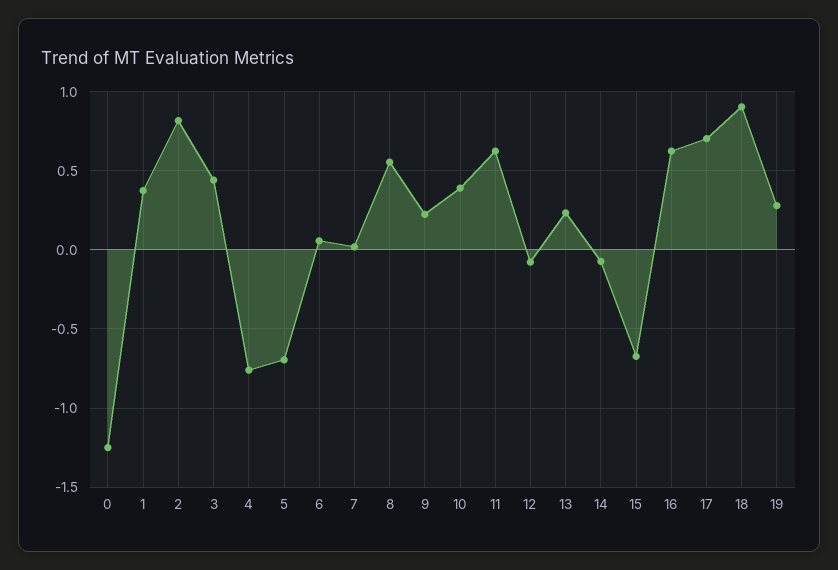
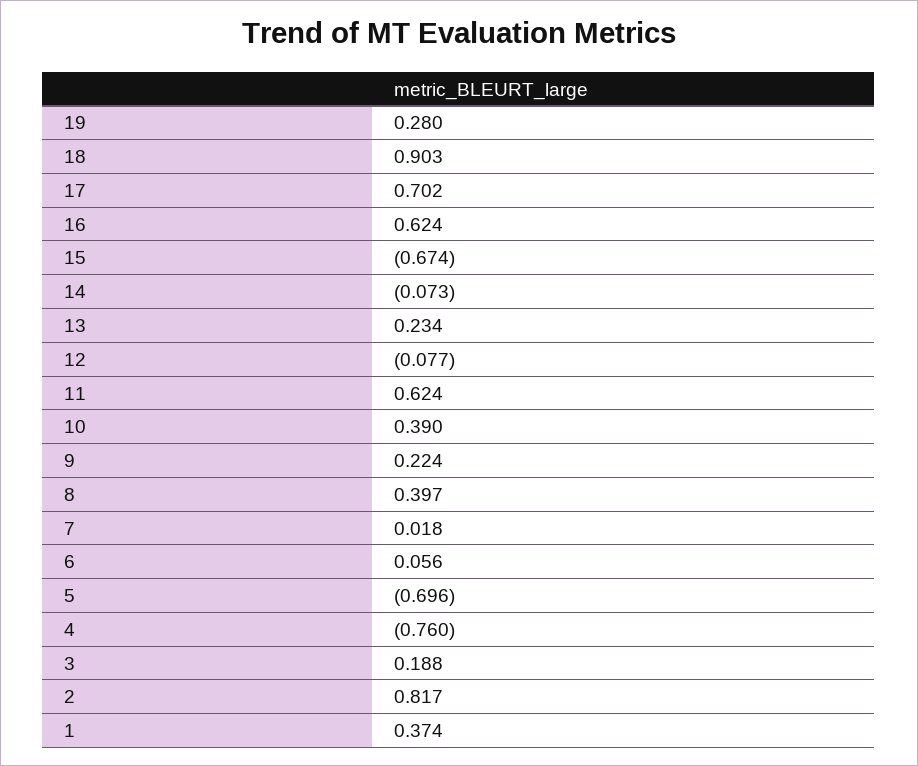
  {
-   "0": -1.25,
    "1": 0.374,
    "2": 0.817,
-   "3": 0.45,
+   "3": 0.188,
    "4": -0.76,
    "5": -0.696,
    "6": 0.056,
    "7": 0.018,
-   "8": 0.55,
+   "8": 0.397,
    "9": 0.224,
    "10": 0.39,
    "11": 0.624,
    "12": -0.077,
    "13": 0.234,
    "14": -0.073,
    "15": -0.674,
    "16": 0.624,
    "17": 0.702,
    "18": 0.903,
    "19": 0.28
  }

